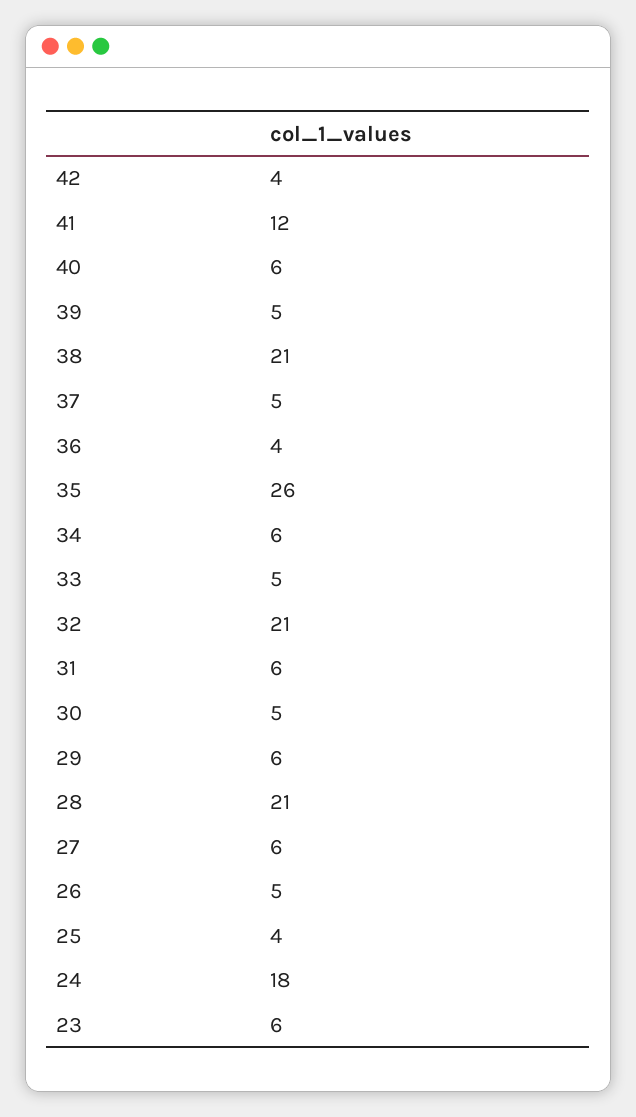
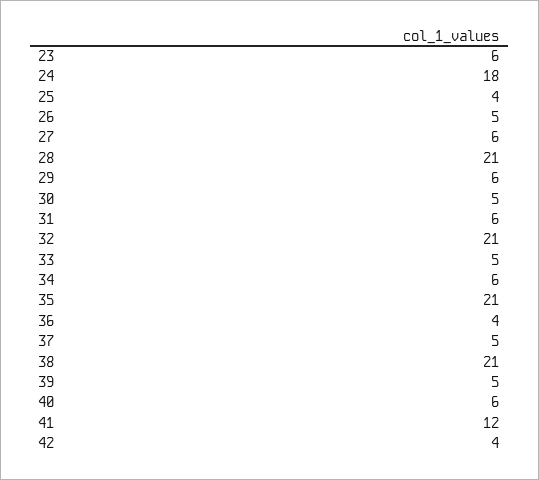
  {
    "42": 4,
    "41": 12,
    "40": 6,
    "39": 5,
    "38": 21,
    "37": 5,
    "36": 4,
-   "35": 26,
+   "35": 21,
    "34": 6,
    "33": 5,
    "32": 21,
    "31": 6,
    "30": 5,
    "29": 6,
    "28": 21,
    "27": 6,
    "26": 5,
    "25": 4,
    "24": 18,
    "23": 6
  }

